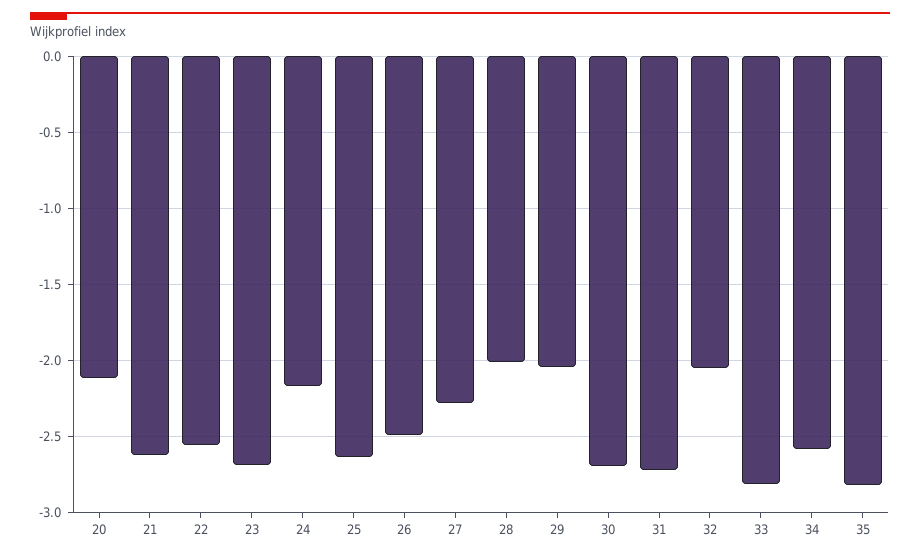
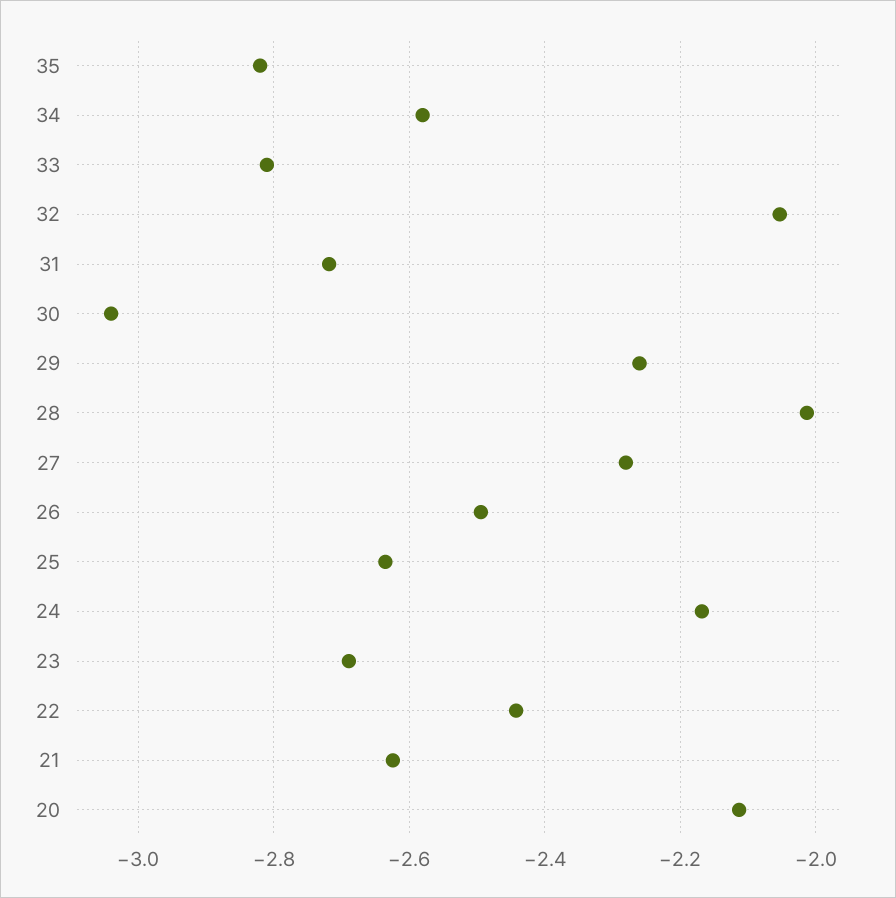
  {
    "20": -2.12,
    "21": -2.62,
-   "22": -2.55,
+   "22": -2.44,
    "23": -2.68,
    "24": -2.16,
    "25": -2.64,
    "26": -2.5,
    "27": -2.28,
    "28": -2.02,
-   "29": -2.05,
+   "29": -2.26,
-   "30": -2.7,
+   "30": -3.04,
    "31": -2.72,
    "32": -2.06,
    "33": -2.82,
    "34": -2.58,
    "35": -2.82
  }

